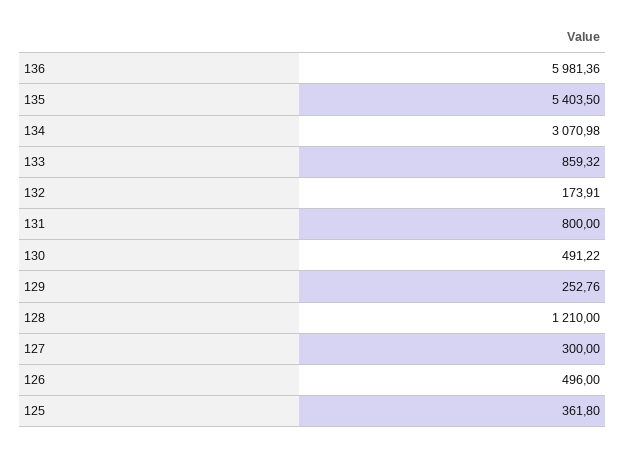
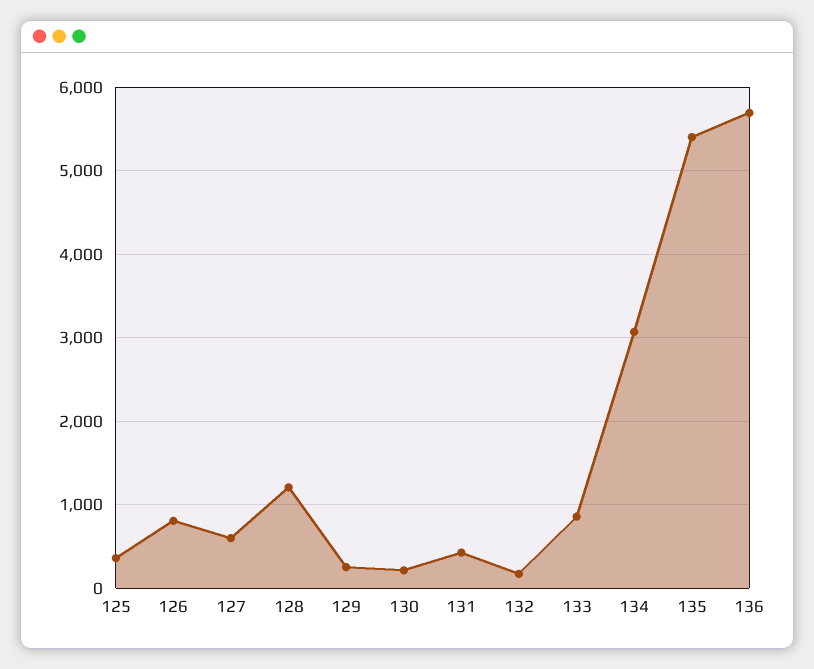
  {
-   "136": 5981.36,
+   "136": 5700,
    "135": 5403.5,
    "134": 3070.98,
    "133": 859.32,
    "132": 173.91,
-   "131": 800,
+   "131": 400,
-   "130": 491.22,
+   "130": 200,
    "129": 252.76,
    "128": 1210,
-   "127": 300,
+   "127": 600,
-   "126": 496,
+   "126": 800,
    "125": 361.8
  }

